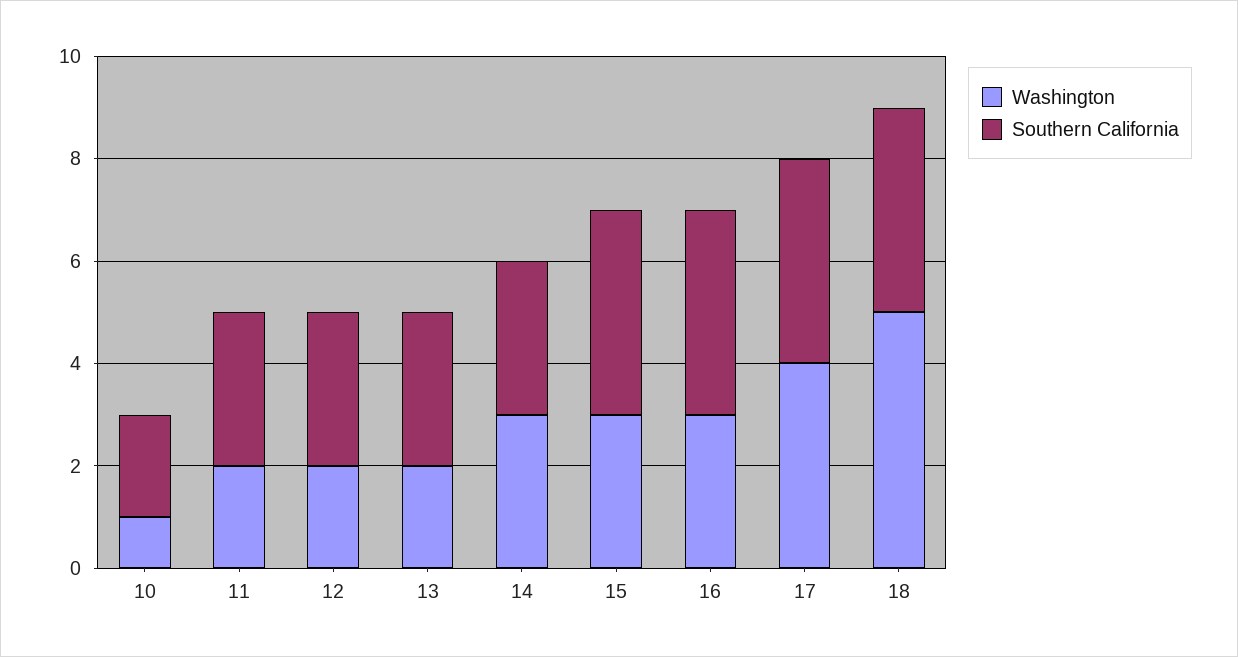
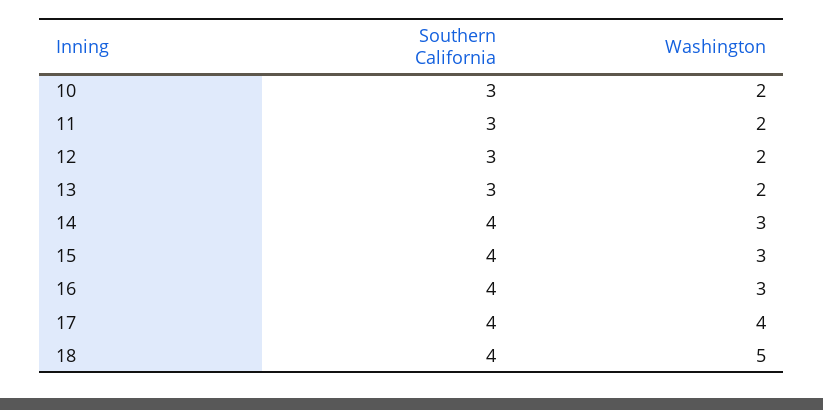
  {
    "Washington": {
-     "10": 1,
+     "10": 2,
      "11": 2,
      "12": 2,
      "13": 2,
      "14": 3,
      "15": 3,
      "16": 3,
      "17": 4,
      "18": 5
    },
    "Southern California": {
-     "10": 2,
+     "10": 3,
      "11": 3,
      "12": 3,
      "13": 3,
-     "14": 3,
+     "14": 4,
      "15": 4,
      "16": 4,
      "17": 4,
      "18": 4
    }
  }

